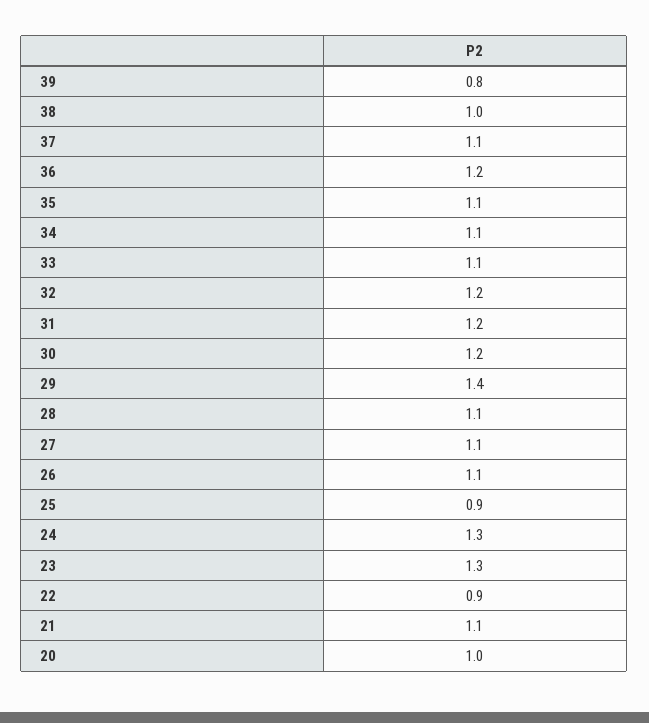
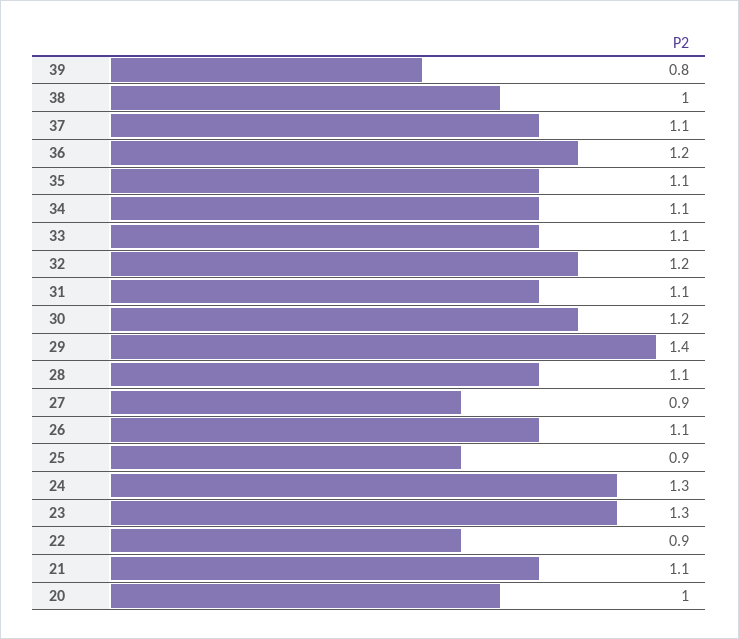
  {
    "39": 0.8,
    "38": 1,
    "37": 1.1,
    "36": 1.2,
    "35": 1.1,
    "34": 1.1,
    "33": 1.1,
    "32": 1.2,
-   "31": 1.2,
+   "31": 1.1,
    "30": 1.2,
    "29": 1.4,
    "28": 1.1,
-   "27": 1.1,
+   "27": 0.9,
    "26": 1.1,
    "25": 0.9,
    "24": 1.3,
    "23": 1.3,
    "22": 0.9,
    "21": 1.1,
    "20": 1
  }

